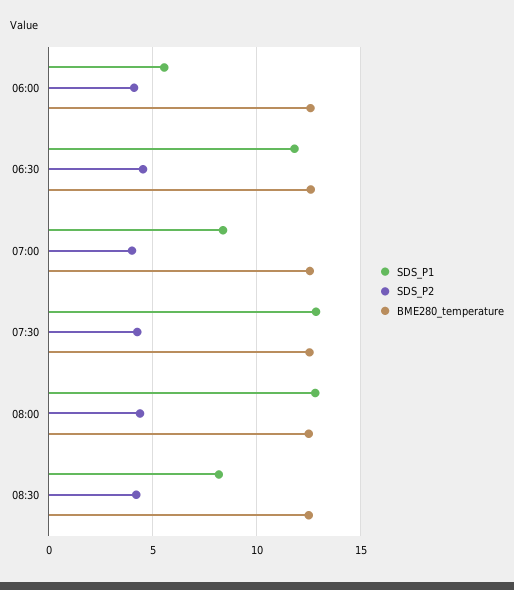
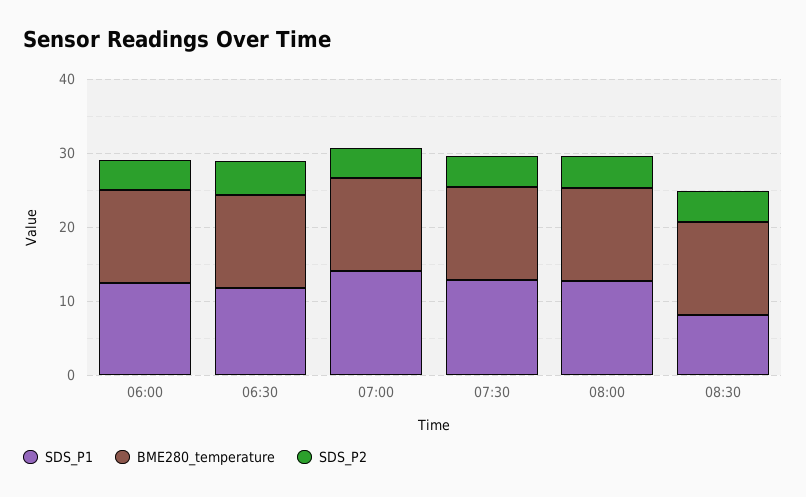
  {
    "SDS_P1": {
-     "06:00": 5.5,
+     "06:00": 12,
      "06:30": 12,
-     "07:00": 8.5,
+     "07:00": 14,
      "07:30": 13,
      "08:00": 13,
      "08:30": 8
    },
    "SDS_P2": {
      "06:00": 4,
      "06:30": 4.5,
      "07:00": 4,
      "07:30": 4.5,
      "08:00": 4.5,
      "08:30": 4
    },
    "BME280_temperature": {
      "06:00": 12.5,
      "06:30": 12.5,
      "07:00": 12.5,
      "07:30": 12.5,
      "08:00": 12.5,
      "08:30": 12.5
    }
  }

